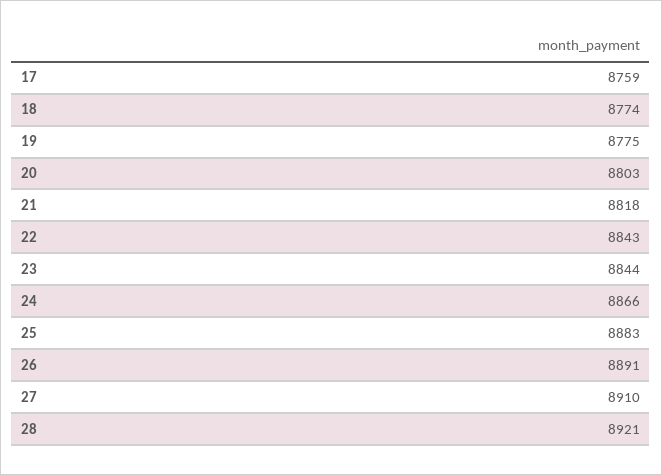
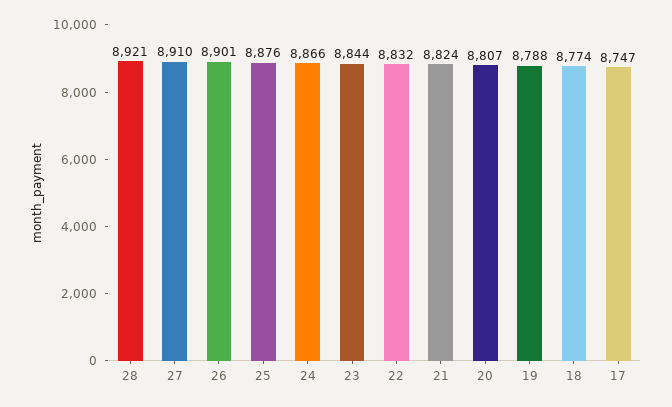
  {
-   "17": 8759,
+   "17": 8747,
    "18": 8774,
-   "19": 8775,
+   "19": 8788,
-   "20": 8803,
+   "20": 8807,
-   "21": 8818,
+   "21": 8824,
-   "22": 8843,
+   "22": 8832,
    "23": 8844,
    "24": 8866,
-   "25": 8883,
+   "25": 8876,
-   "26": 8891,
+   "26": 8901,
    "27": 8910,
    "28": 8921
  }

